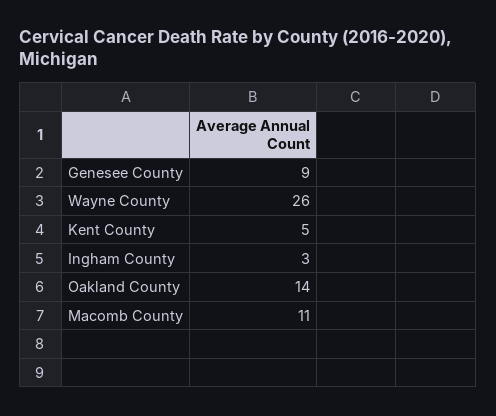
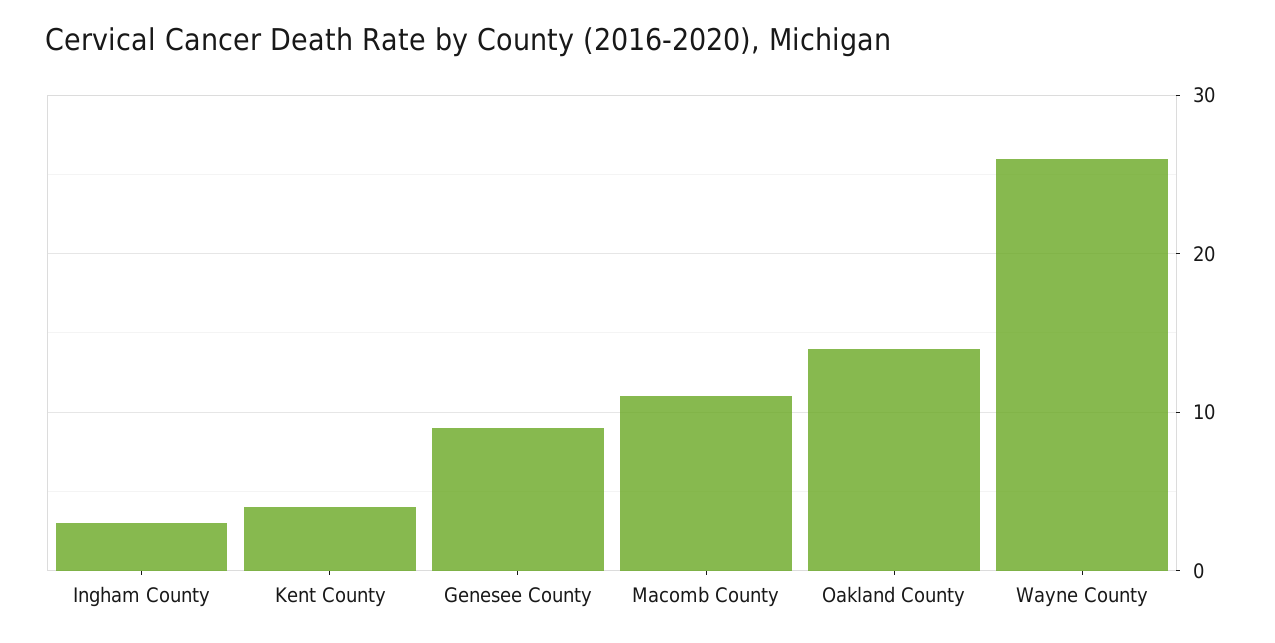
  {
    "Genesee County": 9,
    "Wayne County": 26,
-   "Kent County": 5,
+   "Kent County": 4,
    "Ingham County": 3,
    "Oakland County": 14,
    "Macomb County": 11
  }

